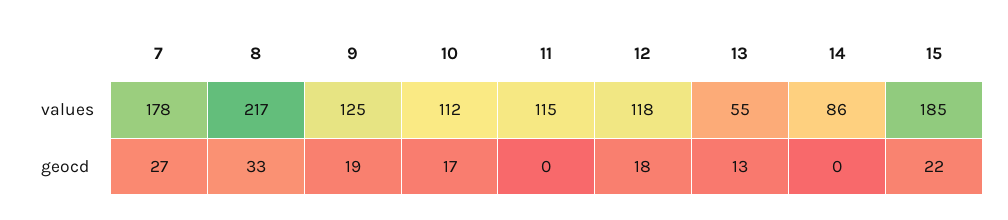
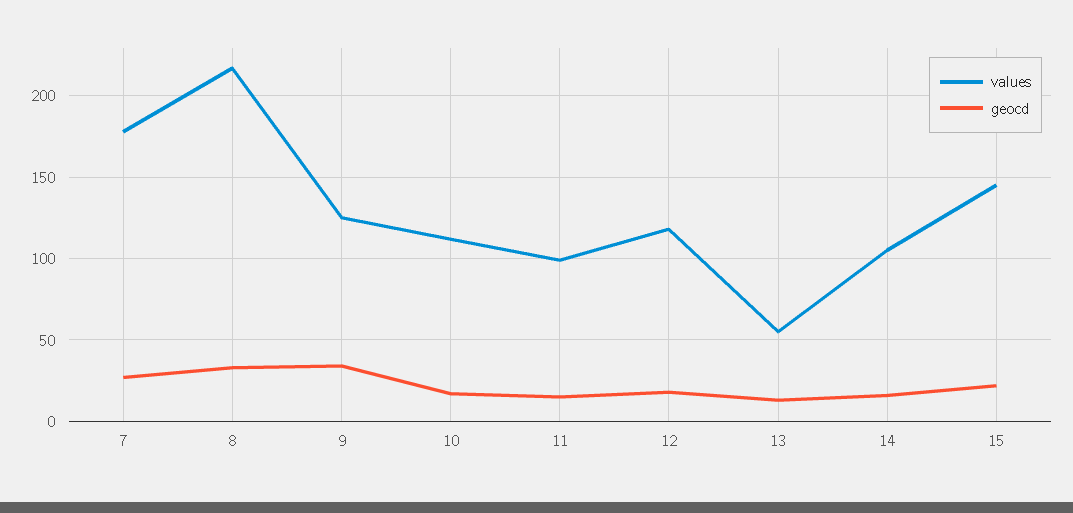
  {
    "values": {
      "7": 178,
      "8": 217,
      "9": 125,
      "10": 112,
-     "11": 115,
+     "11": 100,
      "12": 118,
      "13": 55,
-     "14": 86,
+     "14": 105,
-     "15": 185
+     "15": 145
    },
    "geocd": {
      "7": 27,
      "8": 33,
-     "9": 19,
+     "9": 35,
      "10": 17,
-     "11": 0,
+     "11": 15,
      "12": 18,
      "13": 13,
-     "14": 0,
+     "14": 15,
      "15": 22
    }
  }

